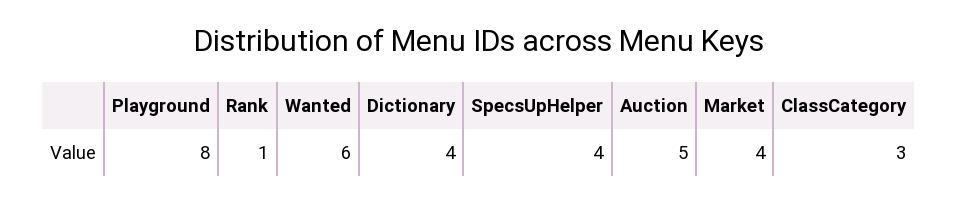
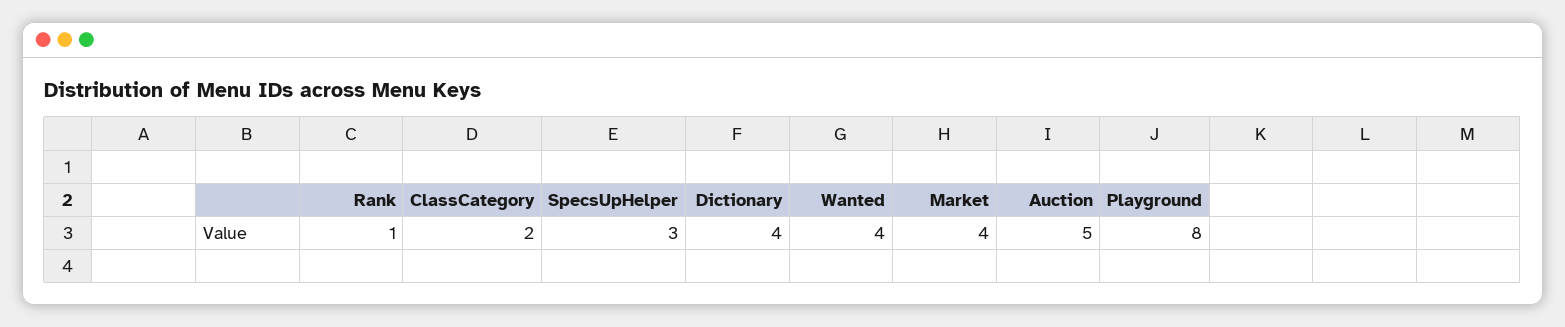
  {
    "Playground": 8,
    "Rank": 1,
-   "Wanted": 6,
+   "Wanted": 4,
    "Dictionary": 4,
-   "SpecsUpHelper": 4,
+   "SpecsUpHelper": 3,
    "Auction": 5,
    "Market": 4,
-   "ClassCategory": 3
+   "ClassCategory": 2
  }

